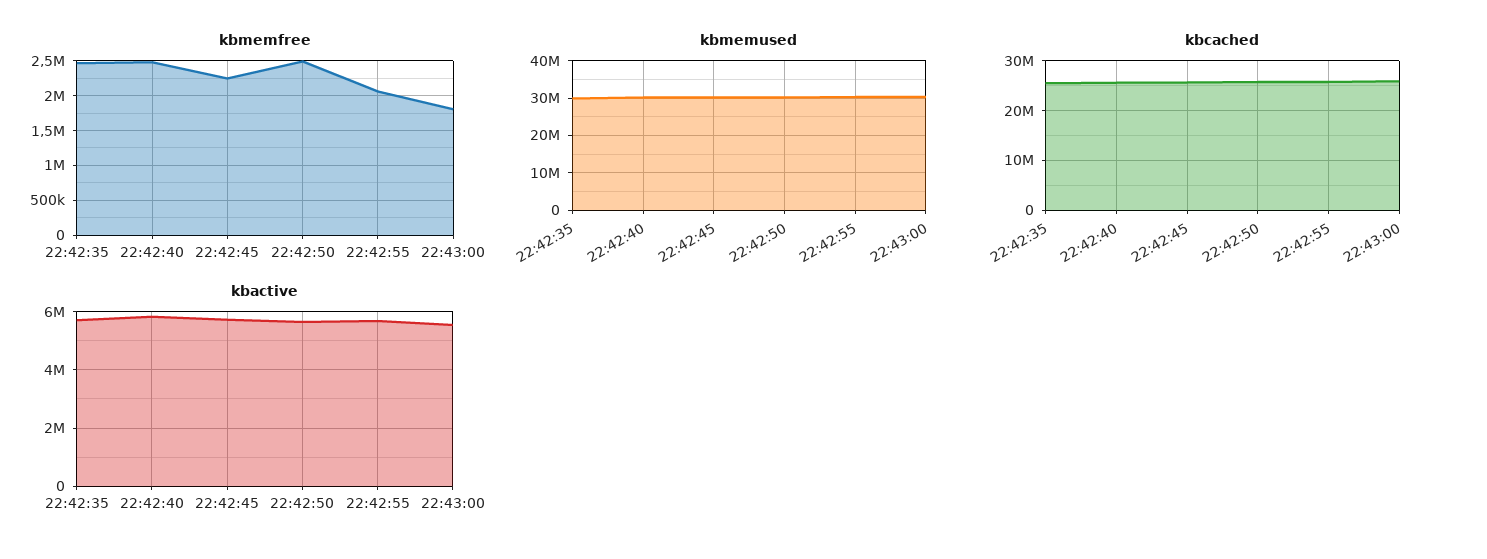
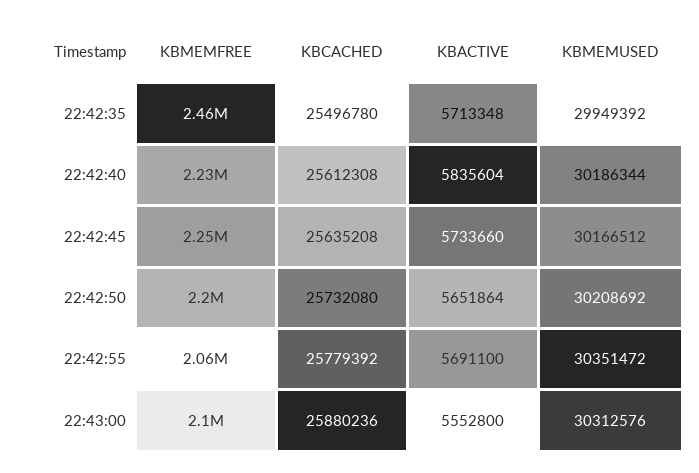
  {
    "kbmemfree": {
      "22:42:35": 2460000,
-     "22:42:40": 2500000,
+     "22:42:40": 2230000,
      "22:42:45": 2250000,
-     "22:42:50": 2500000,
+     "22:42:50": 2200000,
      "22:42:55": 2060000,
-     "22:43:00": 1800000
+     "22:43:00": 2100000
    },
    "kbmemused": {
      "22:42:35": 29949392,
      "22:42:40": 30186344,
      "22:42:45": 30166512,
      "22:42:50": 30208692,
      "22:42:55": 30351472,
      "22:43:00": 30312576
    },
    "kbcached": {
      "22:42:35": 25496780,
      "22:42:40": 25612308,
      "22:42:45": 25635208,
      "22:42:50": 25732080,
      "22:42:55": 25779392,
      "22:43:00": 25880236
    },
    "kbactive": {
      "22:42:35": 5713348,
      "22:42:40": 5835604,
      "22:42:45": 5733660,
      "22:42:50": 5651864,
      "22:42:55": 5691100,
      "22:43:00": 5552800
    }
  }

